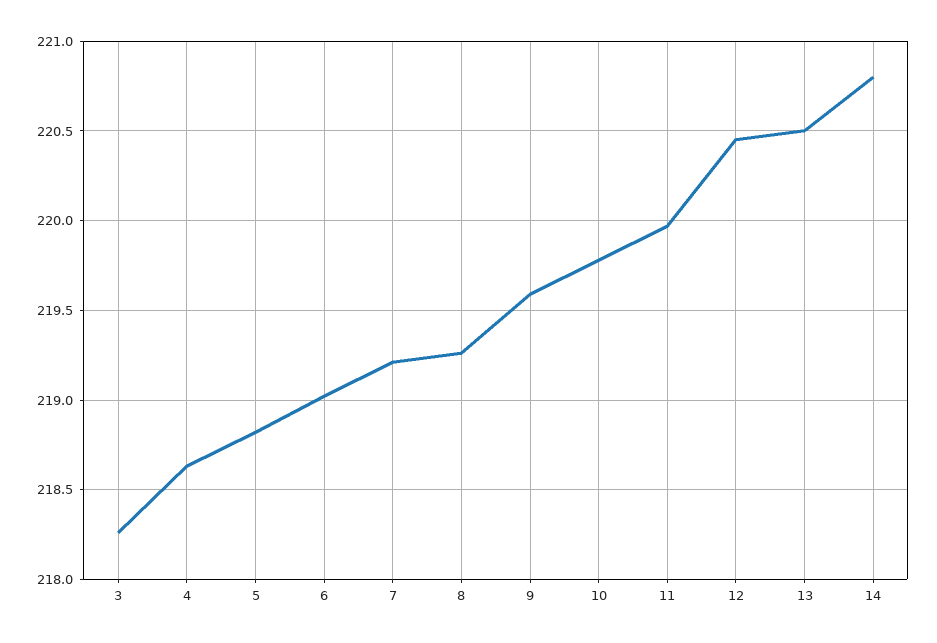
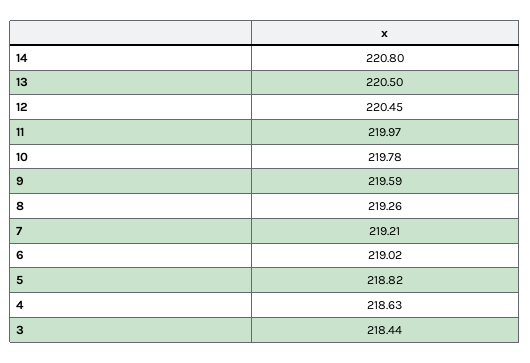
  {
-   "3": 218.25,
+   "3": 218.44,
    "4": 218.63,
    "5": 218.82,
    "6": 219.02,
    "7": 219.21,
    "8": 219.26,
    "9": 219.59,
    "10": 219.78,
    "11": 219.97,
    "12": 220.45,
    "13": 220.5,
    "14": 220.8
  }

